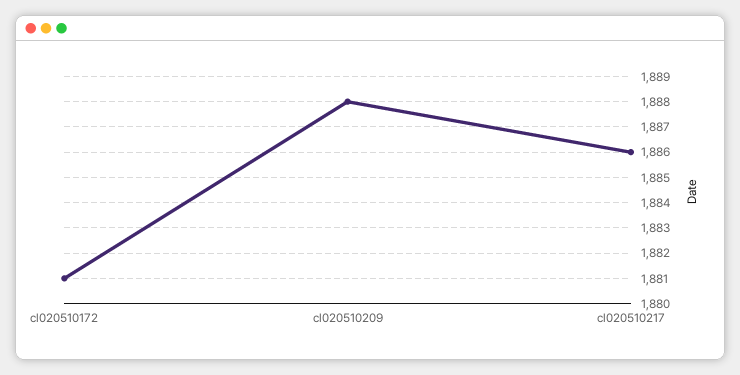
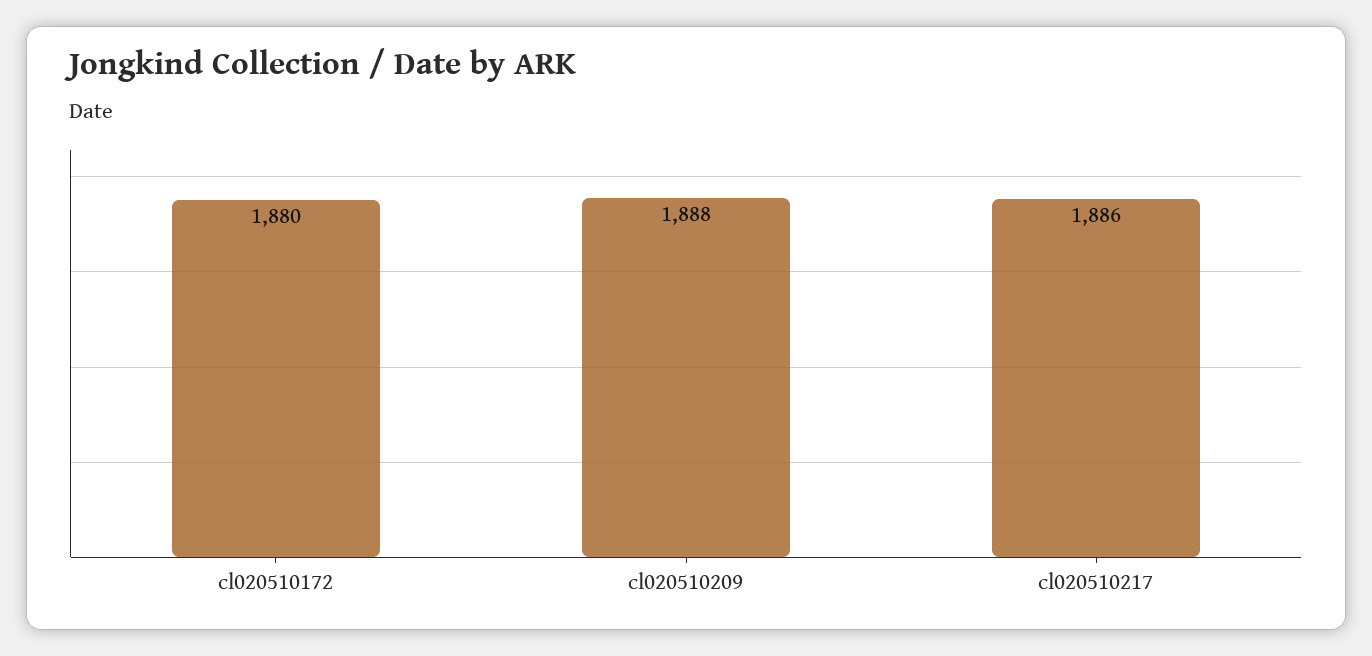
  {
-   "cl020510172": 1881,
+   "cl020510172": 1880,
    "cl020510209": 1888,
    "cl020510217": 1886
  }

